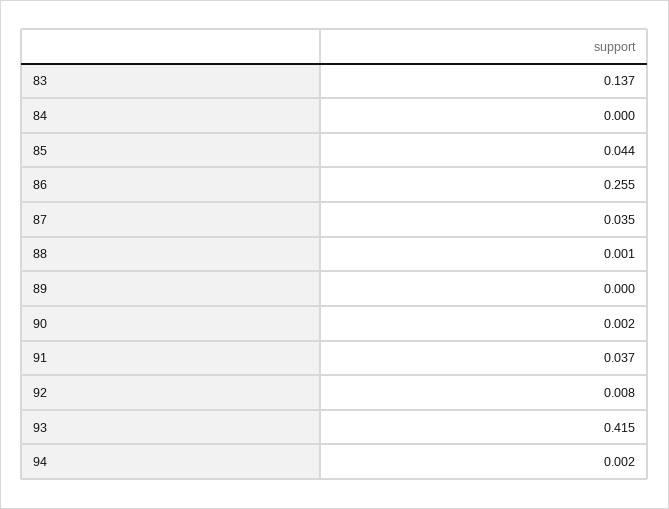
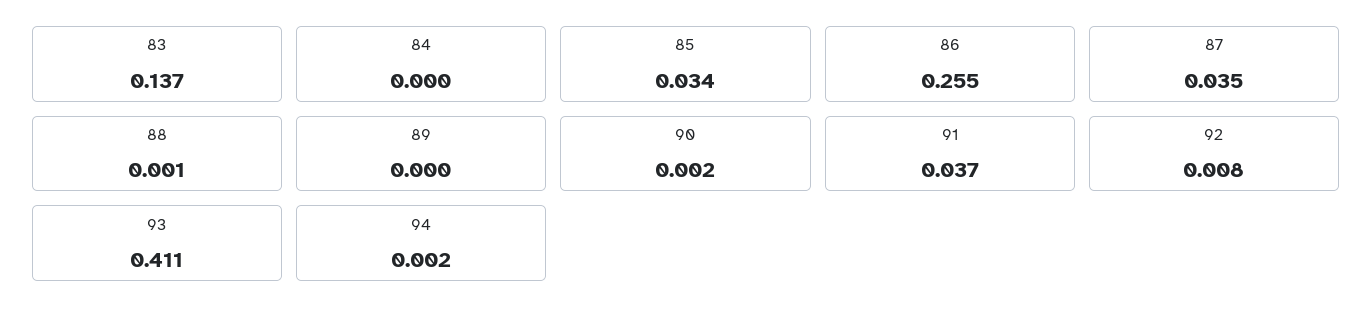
  {
    "83": 0.137,
    "84": 0,
-   "85": 0.044,
+   "85": 0.034,
    "86": 0.255,
    "87": 0.035,
    "88": 0.001,
    "89": 0,
    "90": 0.002,
    "91": 0.037,
    "92": 0.008,
-   "93": 0.415,
+   "93": 0.411,
    "94": 0.002
  }

